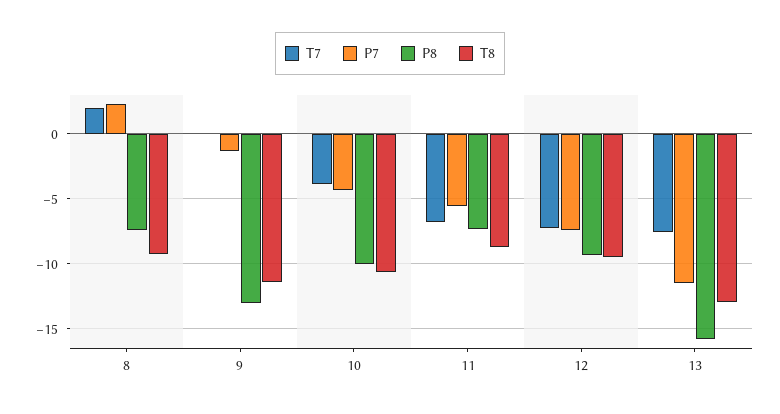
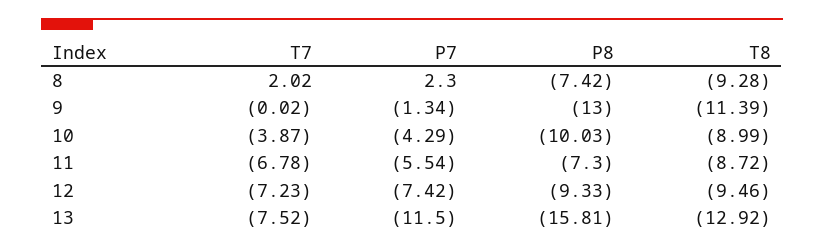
  {
    "T7": {
      "8": 2.02,
      "9": -0.02,
      "10": -3.87,
      "11": -6.78,
      "12": -7.23,
      "13": -7.52
    },
    "P7": {
      "8": 2.3,
      "9": -1.34,
      "10": -4.29,
      "11": -5.54,
      "12": -7.42,
      "13": -11.5
    },
    "P8": {
      "8": -7.42,
      "9": -13,
      "10": -10.03,
      "11": -7.3,
      "12": -9.33,
      "13": -15.81
    },
    "T8": {
      "8": -9.28,
      "9": -11.39,
-     "10": -10.5,
+     "10": -8.99,
      "11": -8.72,
      "12": -9.46,
      "13": -12.92
    }
  }

